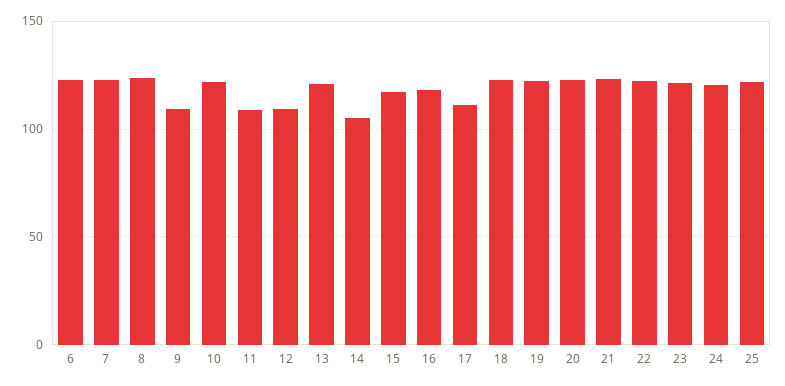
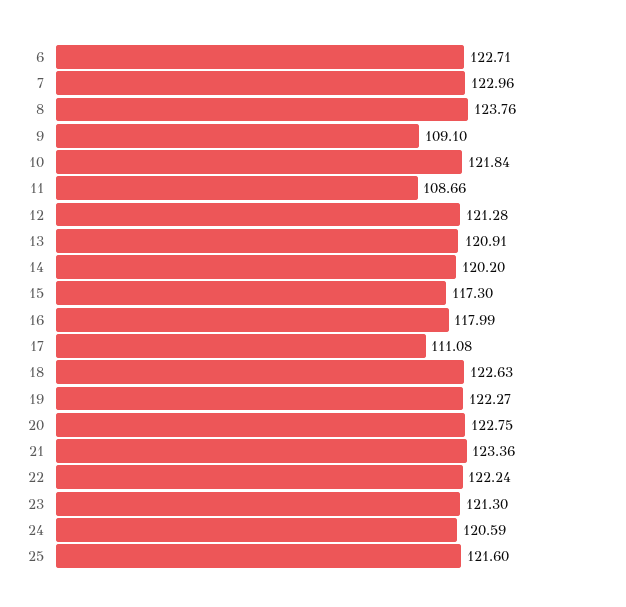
  {
    "6": 122.71,
    "7": 122.96,
    "8": 123.76,
    "9": 109.1,
    "10": 121.84,
    "11": 108.66,
-   "12": 110,
+   "12": 121.28,
    "13": 120.91,
-   "14": 105,
+   "14": 120.2,
    "15": 117.3,
    "16": 117.99,
    "17": 111.08,
    "18": 122.63,
    "19": 122.27,
    "20": 122.75,
    "21": 123.36,
    "22": 122.24,
    "23": 121.3,
    "24": 120.59,
    "25": 121.6
  }

